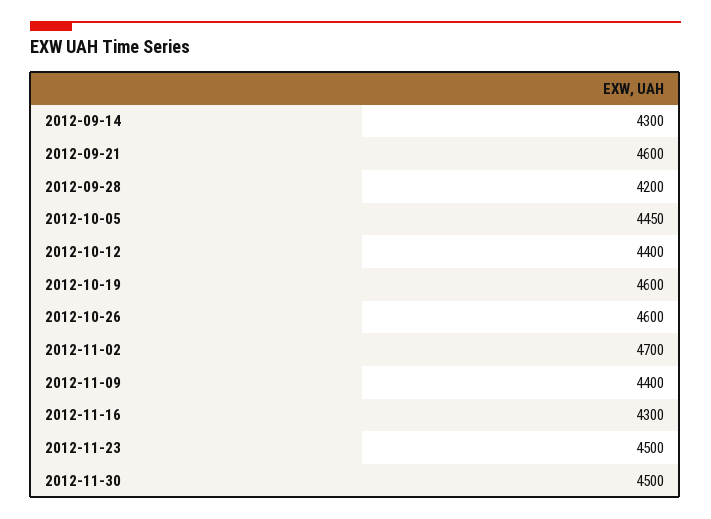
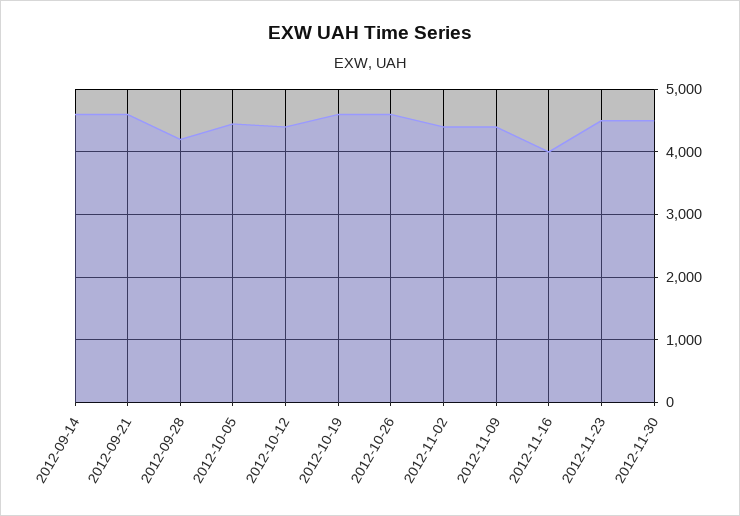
  {
-   "2012-09-14": 4300,
+   "2012-09-14": 4600,
    "2012-09-21": 4600,
    "2012-09-28": 4200,
    "2012-10-05": 4450,
    "2012-10-12": 4400,
    "2012-10-19": 4600,
    "2012-10-26": 4600,
-   "2012-11-02": 4700,
+   "2012-11-02": 4400,
    "2012-11-09": 4400,
-   "2012-11-16": 4300,
+   "2012-11-16": 4000,
    "2012-11-23": 4500,
    "2012-11-30": 4500
  }

